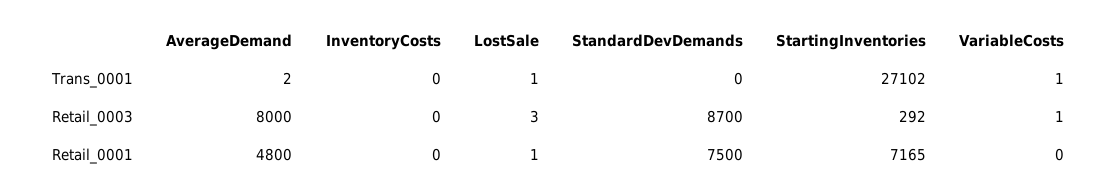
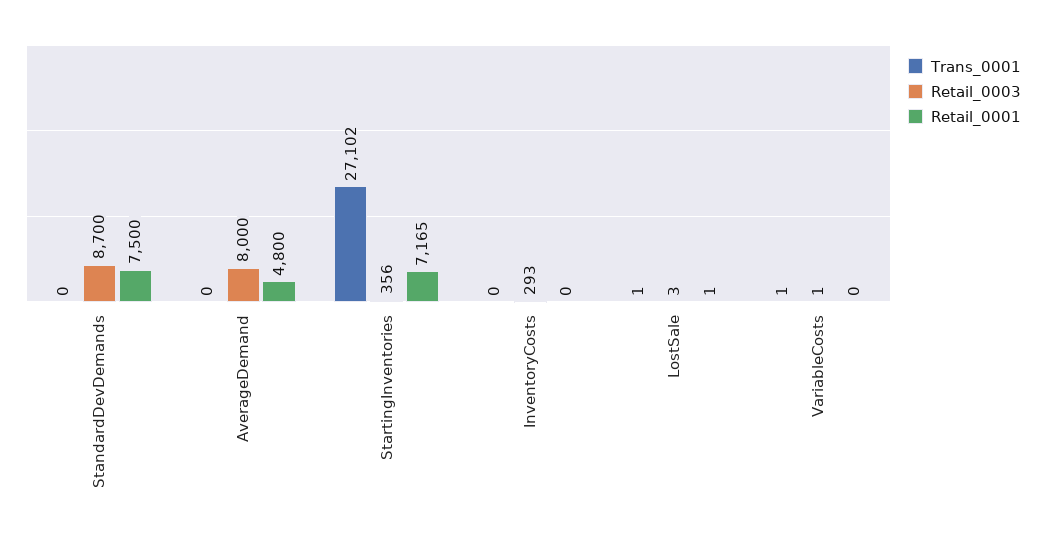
  {
    "Trans_0001": {
-     "AverageDemand": 2,
+     "AverageDemand": 0,
      "InventoryCosts": 0,
      "LostSale": 1,
      "StandardDevDemands": 0,
      "StartingInventories": 27102,
      "VariableCosts": 1
    },
    "Retail_0003": {
      "AverageDemand": 8000,
-     "InventoryCosts": 0,
+     "InventoryCosts": 293,
      "LostSale": 3,
      "StandardDevDemands": 8700,
-     "StartingInventories": 292,
+     "StartingInventories": 356,
      "VariableCosts": 1
    },
    "Retail_0001": {
      "AverageDemand": 4800,
      "InventoryCosts": 0,
      "LostSale": 1,
      "StandardDevDemands": 7500,
      "StartingInventories": 7165,
      "VariableCosts": 0
    }
  }

